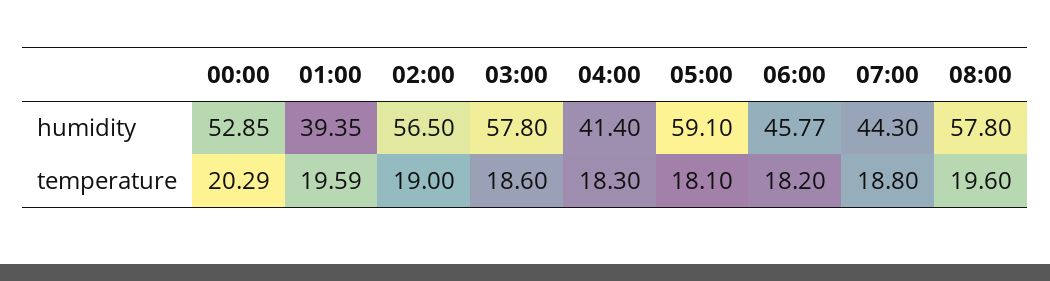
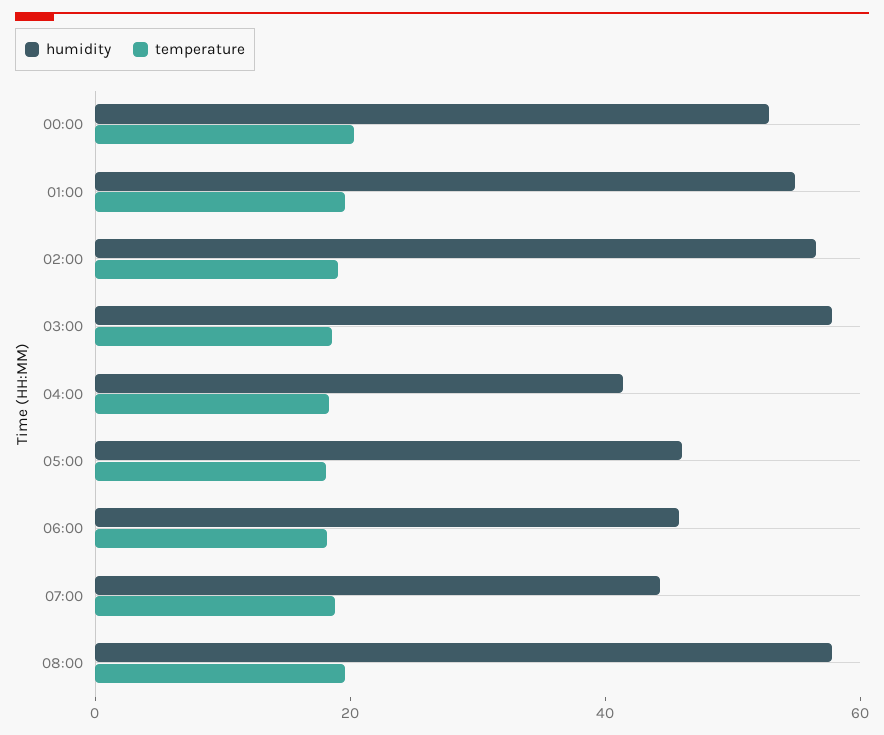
  {
    "humidity": {
      "00:00": 52.85,
-     "01:00": 39.35,
+     "01:00": 55,
      "02:00": 56.5,
      "03:00": 57.8,
      "04:00": 41.4,
-     "05:00": 59.1,
+     "05:00": 45,
      "06:00": 45.77,
      "07:00": 44.3,
      "08:00": 57.8
    },
    "temperature": {
      "00:00": 20.29,
      "01:00": 19.59,
      "02:00": 19,
      "03:00": 18.6,
      "04:00": 18.3,
      "05:00": 18.1,
      "06:00": 18.2,
      "07:00": 18.8,
      "08:00": 19.6
    }
  }

